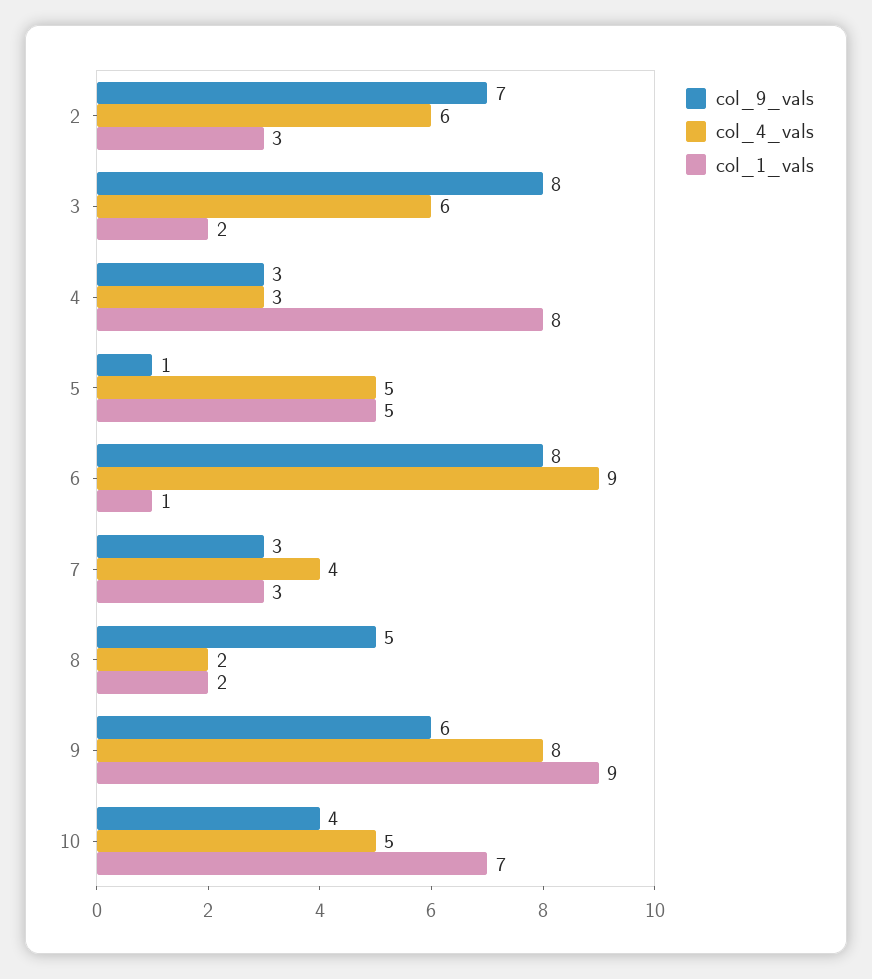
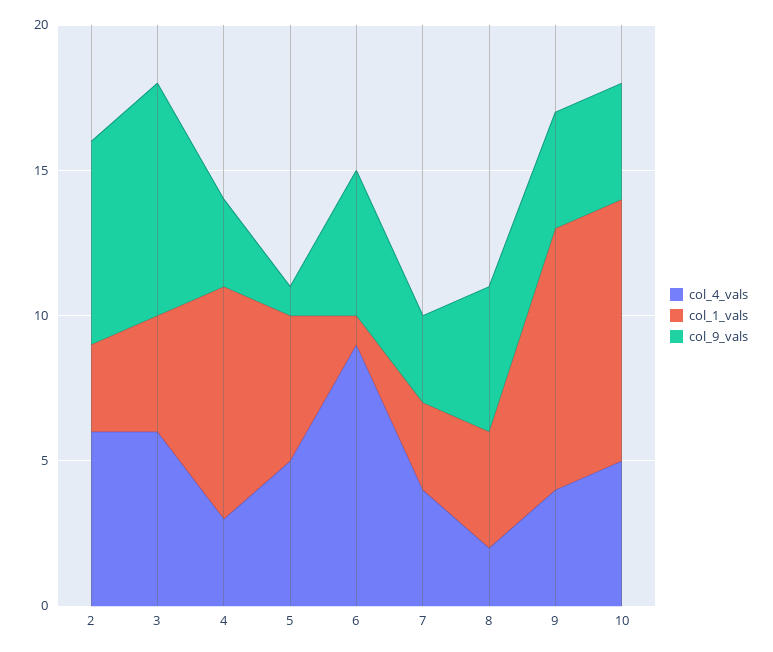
  {
    "col_9_vals": {
      "2": 7,
      "3": 8,
      "4": 3,
      "5": 1,
-     "6": 8,
+     "6": 5,
      "7": 3,
      "8": 5,
-     "9": 6,
+     "9": 4,
      "10": 4
    },
    "col_4_vals": {
      "2": 6,
      "3": 6,
      "4": 3,
      "5": 5,
      "6": 9,
      "7": 4,
      "8": 2,
-     "9": 8,
+     "9": 4,
      "10": 5
    },
    "col_1_vals": {
      "2": 3,
-     "3": 2,
+     "3": 4,
      "4": 8,
      "5": 5,
      "6": 1,
      "7": 3,
-     "8": 2,
+     "8": 4,
      "9": 9,
-     "10": 7
+     "10": 9
    }
  }

